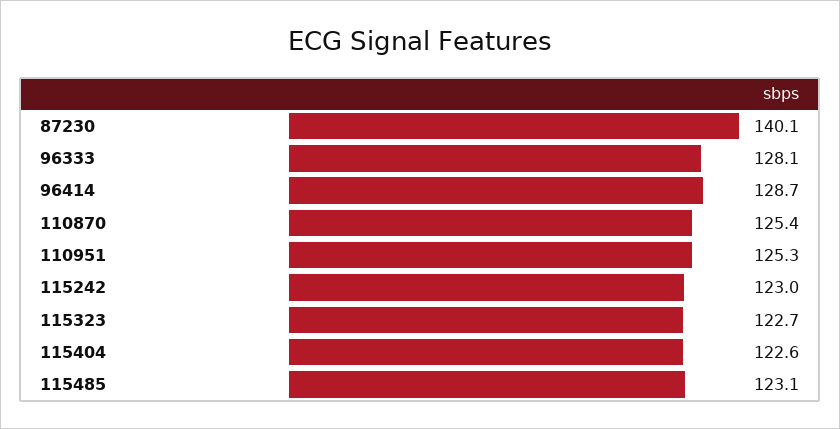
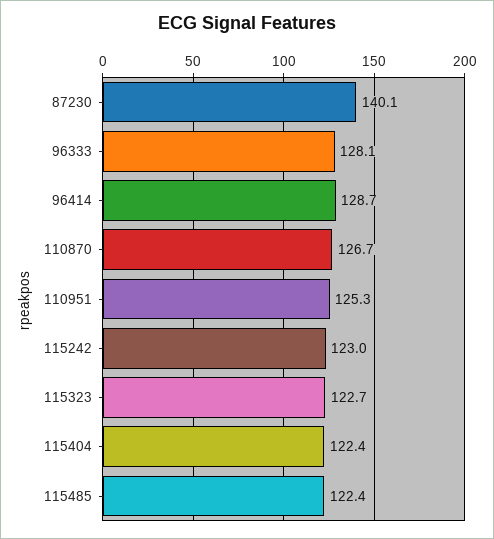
  {
    "87230": 140.1,
    "96333": 128.1,
    "96414": 128.7,
-   "110870": 125.4,
+   "110870": 126.7,
    "110951": 125.3,
    "115242": 123,
    "115323": 122.7,
-   "115404": 122.6,
+   "115404": 122.4,
-   "115485": 123.1
+   "115485": 122.4
  }

